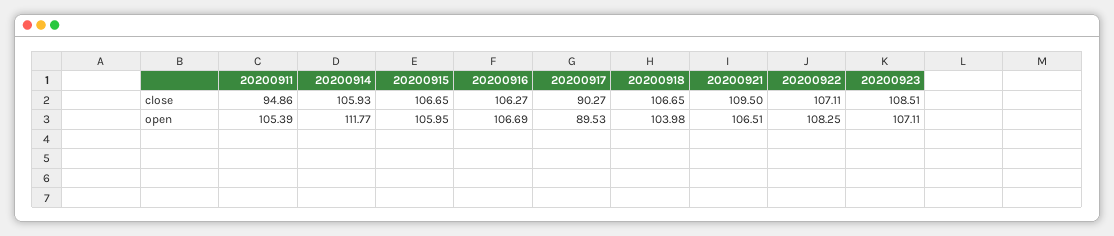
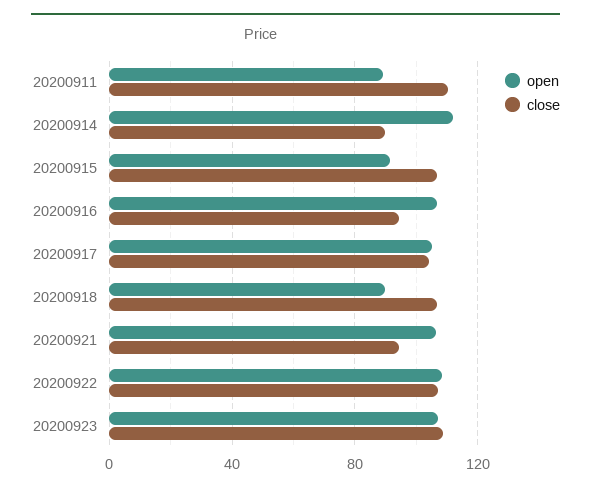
  {
    "close": {
-     "20200911": 94.86,
+     "20200911": 110,
-     "20200914": 105.93,
+     "20200914": 90,
      "20200915": 106.65,
-     "20200916": 106.27,
+     "20200916": 95,
-     "20200917": 90.27,
+     "20200917": 105,
      "20200918": 106.65,
-     "20200921": 109.5,
+     "20200921": 95,
      "20200922": 107.11,
      "20200923": 108.51
    },
    "open": {
-     "20200911": 105.39,
+     "20200911": 90,
      "20200914": 111.77,
-     "20200915": 105.95,
+     "20200915": 90,
      "20200916": 106.69,
-     "20200917": 89.53,
+     "20200917": 105,
-     "20200918": 103.98,
+     "20200918": 90,
      "20200921": 106.51,
      "20200922": 108.25,
      "20200923": 107.11
    }
  }

